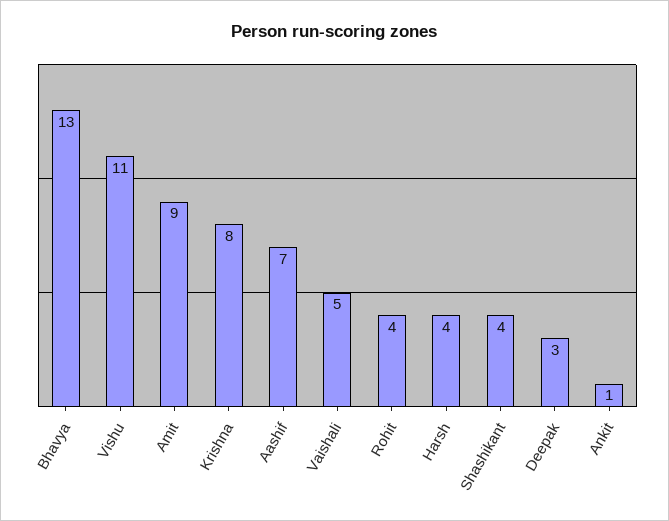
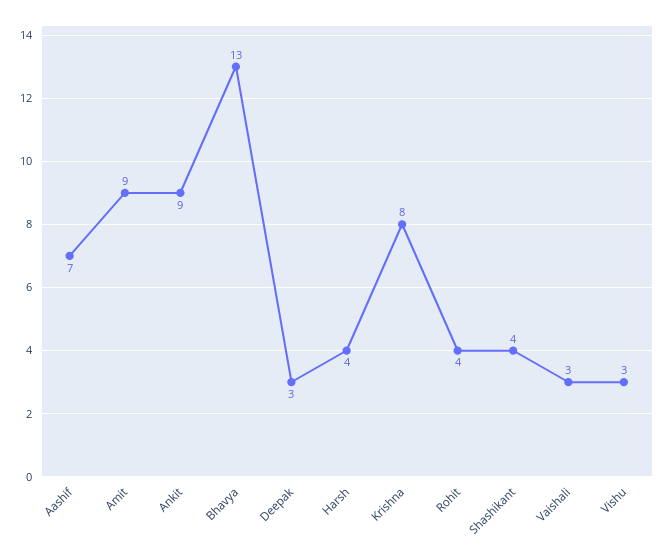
  {
    "Bhavya": 13,
-   "Vishu": 11,
+   "Vishu": 3,
    "Amit": 9,
    "Krishna": 8,
    "Aashif": 7,
-   "Vaishali": 5,
+   "Vaishali": 3,
    "Rohit": 4,
    "Harsh": 4,
    "Shashikant": 4,
    "Deepak": 3,
-   "Ankit": 1
+   "Ankit": 9
  }

